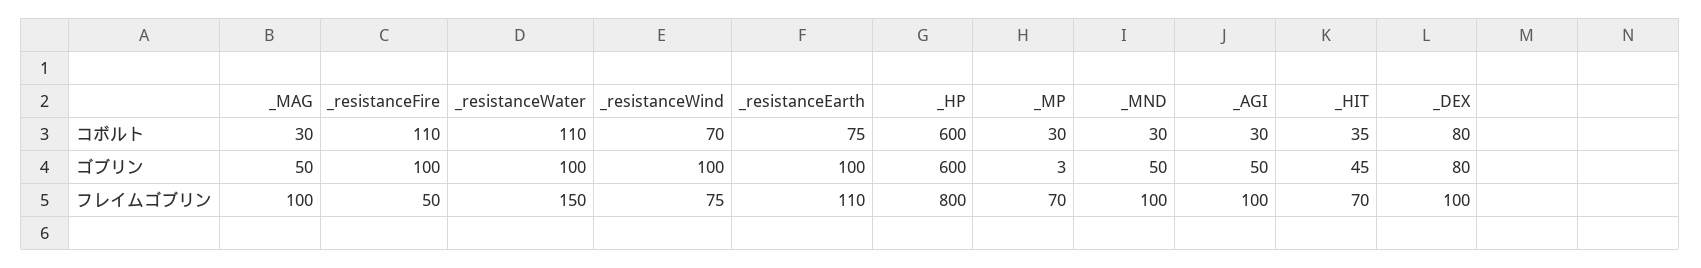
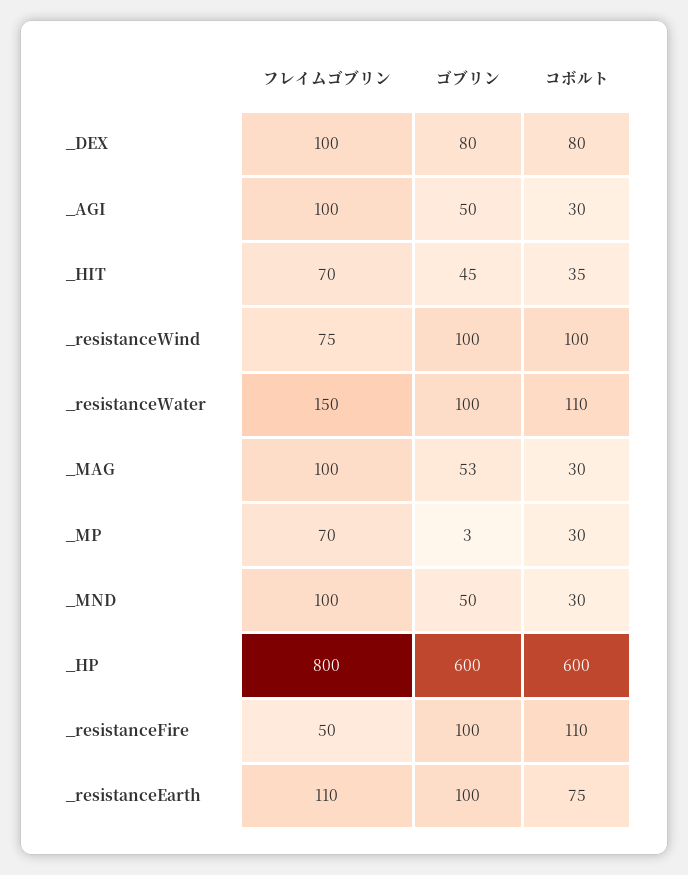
  {
    "_MAG": {
      "コボルト": 30,
-     "ゴブリン": 50,
+     "ゴブリン": 53,
      "フレイムゴブリン": 100
    },
    "_resistanceFire": {
      "コボルト": 110,
      "ゴブリン": 100,
      "フレイムゴブリン": 50
    },
    "_resistanceWater": {
      "コボルト": 110,
      "ゴブリン": 100,
      "フレイムゴブリン": 150
    },
    "_resistanceWind": {
-     "コボルト": 70,
+     "コボルト": 100,
      "ゴブリン": 100,
      "フレイムゴブリン": 75
    },
    "_resistanceEarth": {
      "コボルト": 75,
      "ゴブリン": 100,
      "フレイムゴブリン": 110
    },
    "_HP": {
      "コボルト": 600,
      "ゴブリン": 600,
      "フレイムゴブリン": 800
    },
    "_MP": {
      "コボルト": 30,
      "ゴブリン": 3,
      "フレイムゴブリン": 70
    },
    "_MND": {
      "コボルト": 30,
      "ゴブリン": 50,
      "フレイムゴブリン": 100
    },
    "_AGI": {
      "コボルト": 30,
      "ゴブリン": 50,
      "フレイムゴブリン": 100
    },
    "_HIT": {
      "コボルト": 35,
      "ゴブリン": 45,
      "フレイムゴブリン": 70
    },
    "_DEX": {
      "コボルト": 80,
      "ゴブリン": 80,
      "フレイムゴブリン": 100
    }
  }

